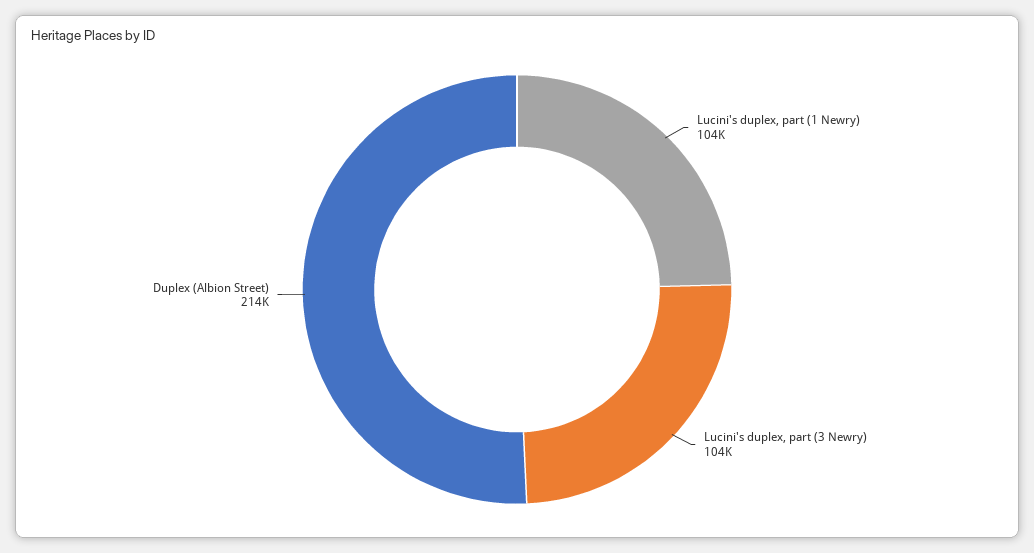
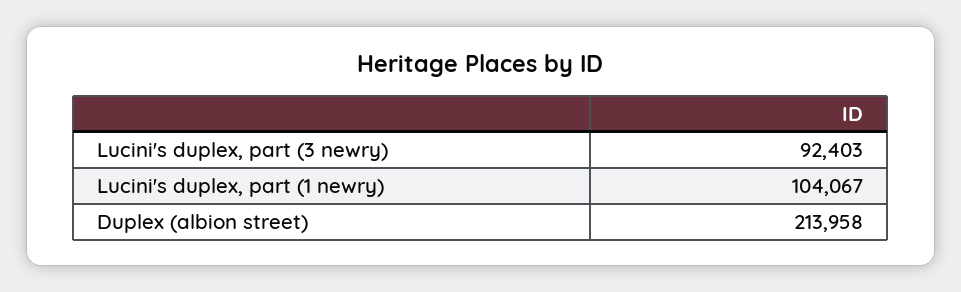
  {
    "Lucini's duplex, part (1 Newry)": 104067,
-   "Lucini's duplex, part (3 Newry)": 104000,
+   "Lucini's duplex, part (3 Newry)": 92403,
    "Duplex (Albion Street)": 213958
  }

